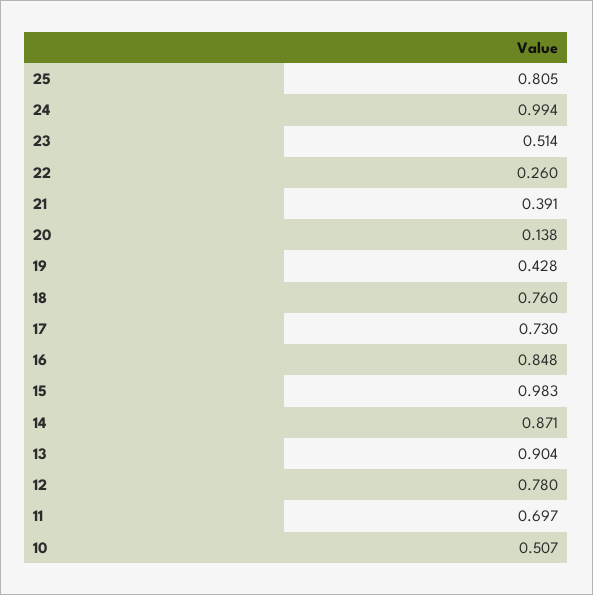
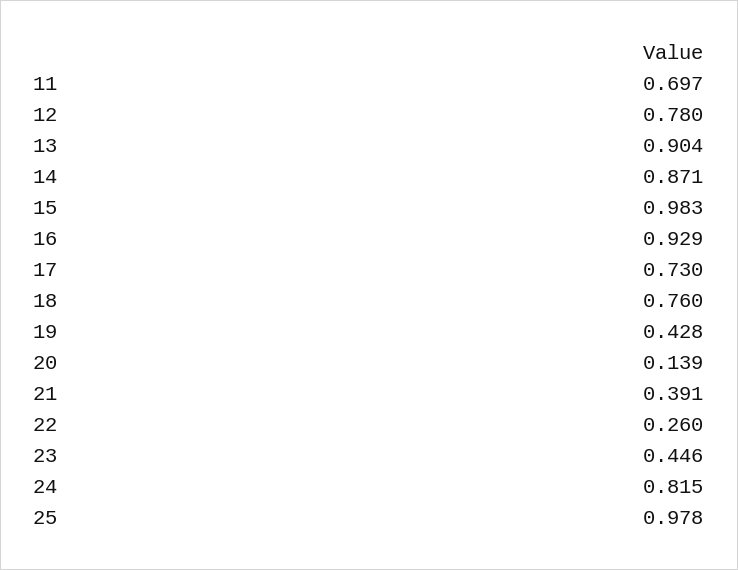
  {
-   "25": 0.805,
+   "25": 0.978,
-   "24": 0.994,
+   "24": 0.815,
-   "23": 0.514,
+   "23": 0.446,
    "22": 0.26,
    "21": 0.391,
-   "20": 0.138,
+   "20": 0.139,
    "19": 0.428,
    "18": 0.76,
    "17": 0.73,
-   "16": 0.848,
+   "16": 0.929,
    "15": 0.983,
    "14": 0.871,
    "13": 0.904,
    "12": 0.78,
-   "11": 0.697,
+   "11": 0.697
-   "10": 0.507
  }

